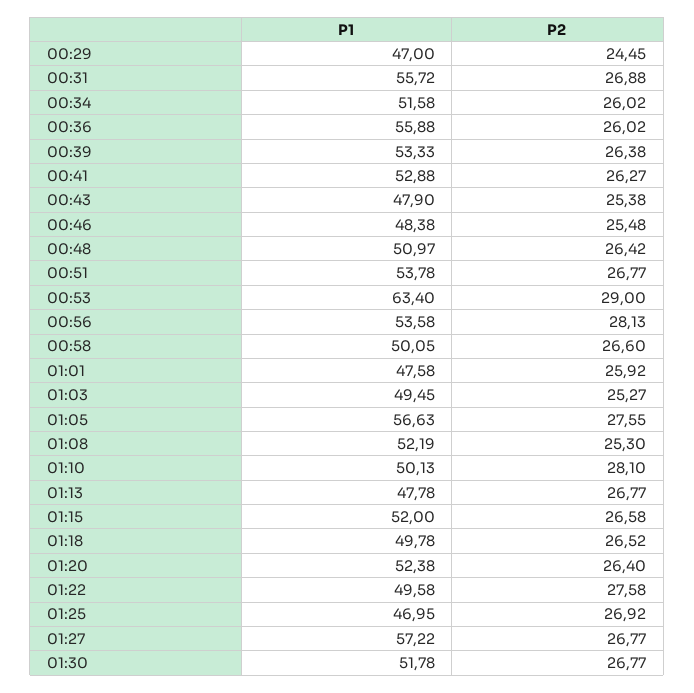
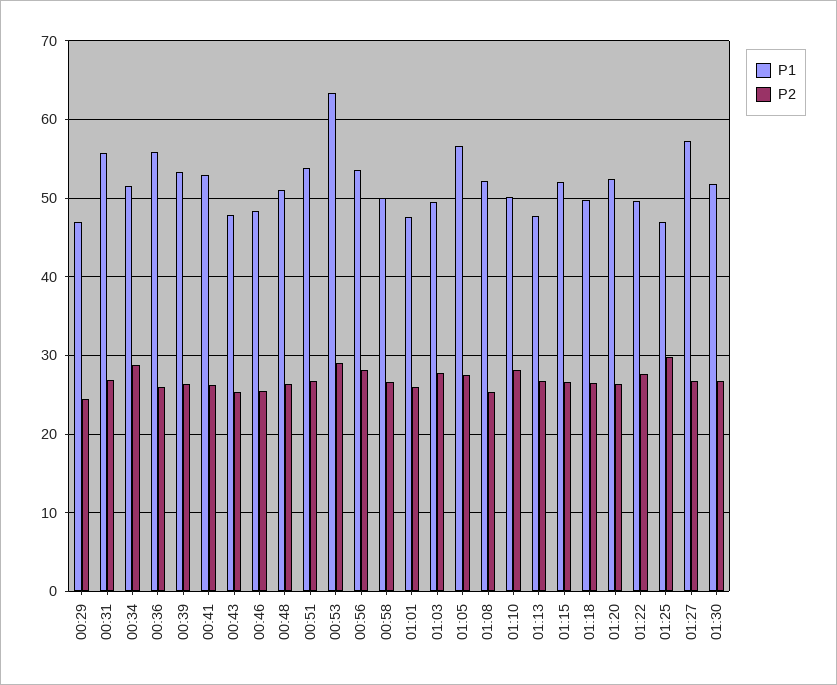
  {
    "P1": {
      "00:29": 47,
      "00:31": 55.72,
      "00:34": 51.58,
      "00:36": 55.88,
      "00:39": 53.33,
      "00:41": 52.88,
      "00:43": 47.9,
      "00:46": 48.38,
      "00:48": 50.97,
      "00:51": 53.78,
      "00:53": 63.4,
      "00:56": 53.58,
      "00:58": 50.05,
      "01:01": 47.58,
      "01:03": 49.45,
      "01:05": 56.63,
      "01:08": 52.19,
      "01:10": 50.13,
      "01:13": 47.78,
      "01:15": 52,
      "01:18": 49.78,
      "01:20": 52.38,
      "01:22": 49.58,
      "01:25": 46.95,
      "01:27": 57.22,
      "01:30": 51.78
    },
    "P2": {
      "00:29": 24.45,
      "00:31": 26.88,
-     "00:34": 26.02,
+     "00:34": 29,
      "00:36": 26.02,
      "00:39": 26.38,
      "00:41": 26.27,
      "00:43": 25.38,
      "00:46": 25.48,
      "00:48": 26.42,
      "00:51": 26.77,
      "00:53": 29,
      "00:56": 28.13,
      "00:58": 26.6,
      "01:01": 25.92,
-     "01:03": 25.27,
+     "01:03": 28,
      "01:05": 27.55,
      "01:08": 25.3,
      "01:10": 28.1,
      "01:13": 26.77,
      "01:15": 26.58,
      "01:18": 26.52,
      "01:20": 26.4,
      "01:22": 27.58,
-     "01:25": 26.92,
+     "01:25": 30,
      "01:27": 26.77,
      "01:30": 26.77
    }
  }

